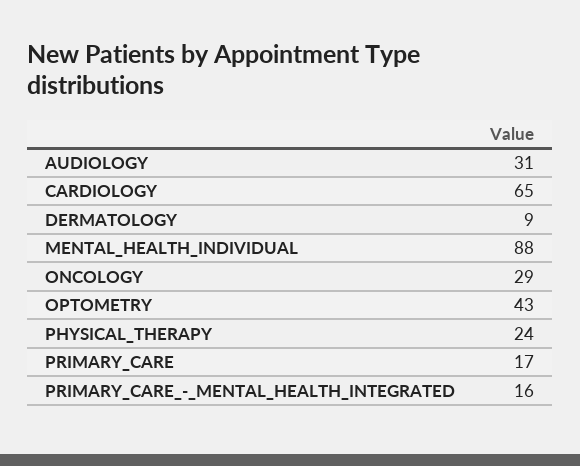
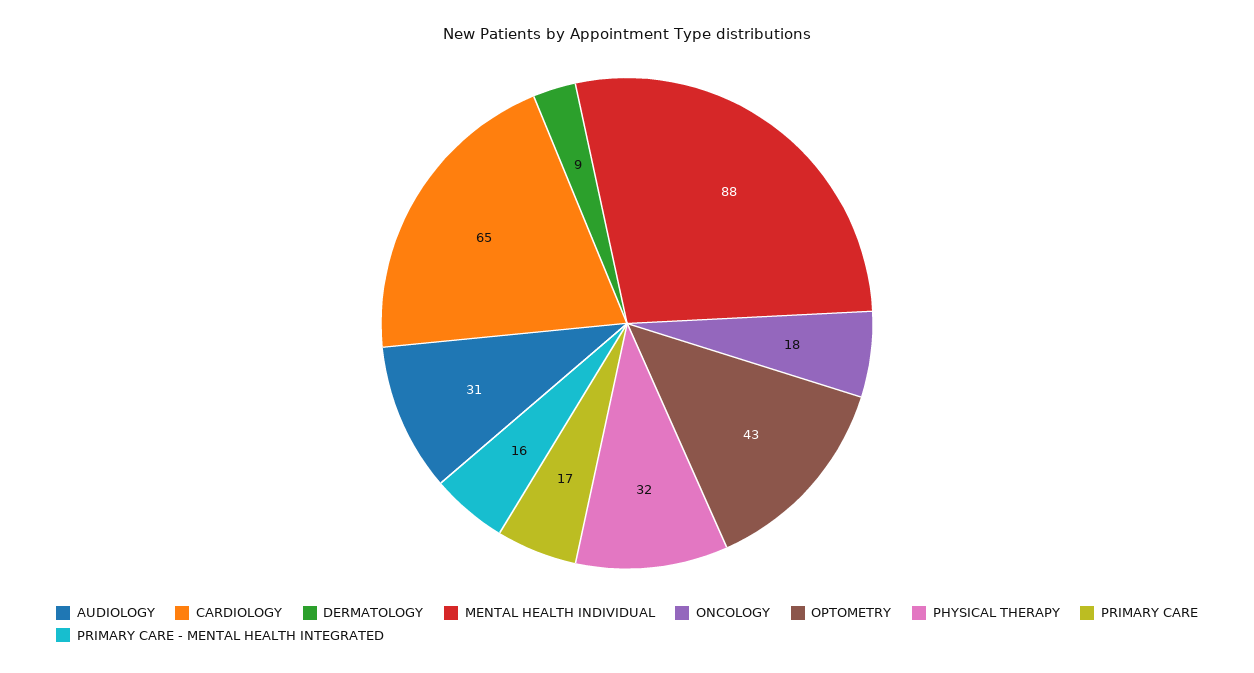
  {
    "AUDIOLOGY": 31,
    "CARDIOLOGY": 65,
    "DERMATOLOGY": 9,
    "MENTAL_HEALTH_INDIVIDUAL": 88,
-   "ONCOLOGY": 29,
+   "ONCOLOGY": 18,
    "OPTOMETRY": 43,
-   "PHYSICAL_THERAPY": 24,
+   "PHYSICAL_THERAPY": 32,
    "PRIMARY_CARE": 17,
    "PRIMARY_CARE_-_MENTAL_HEALTH_INTEGRATED": 16
  }

